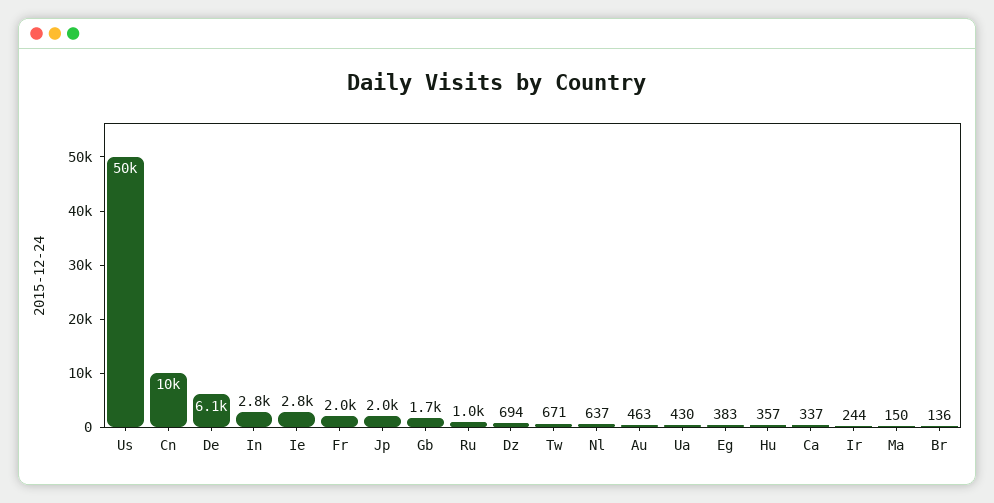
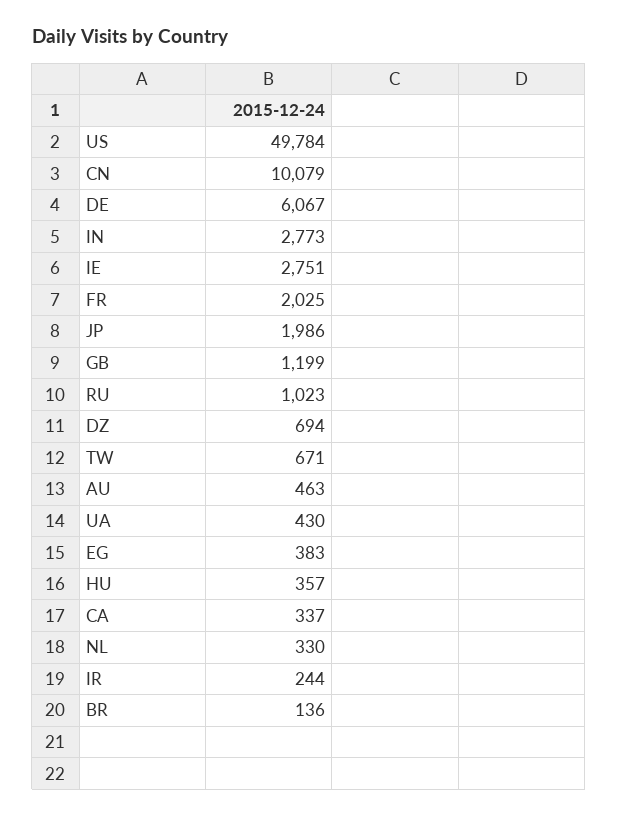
  {
    "Us": 49784,
    "Cn": 10079,
    "De": 6067,
    "In": 2773,
    "Ie": 2751,
    "Fr": 2025,
    "Jp": 1986,
-   "Gb": 1700,
+   "Gb": 1199,
    "Ru": 1023,
    "Dz": 694,
    "Tw": 671,
-   "Nl": 637,
+   "Nl": 330,
    "Au": 463,
    "Ua": 430,
    "Eg": 383,
    "Hu": 357,
    "Ca": 337,
    "Ir": 244,
-   "Ma": 150,
    "Br": 136
  }

